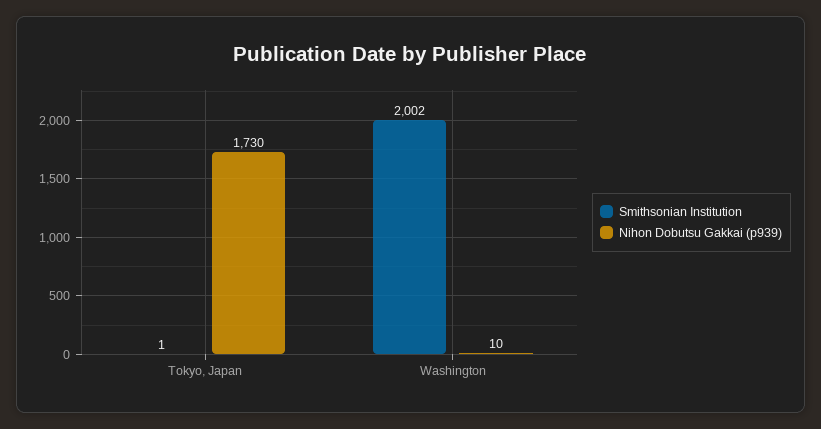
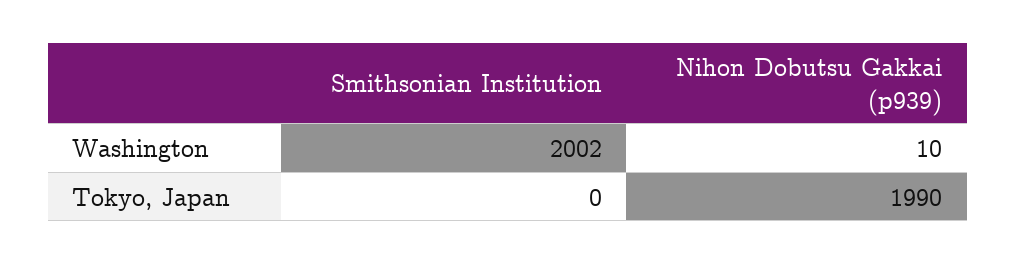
  {
    "Smithsonian Institution": {
-     "Tokyo, Japan": 1,
+     "Tokyo, Japan": 0,
      "Washington": 2002
    },
    "Nihon Dobutsu Gakkai (p939)": {
-     "Tokyo, Japan": 1730,
+     "Tokyo, Japan": 1990,
      "Washington": 10
    }
  }

